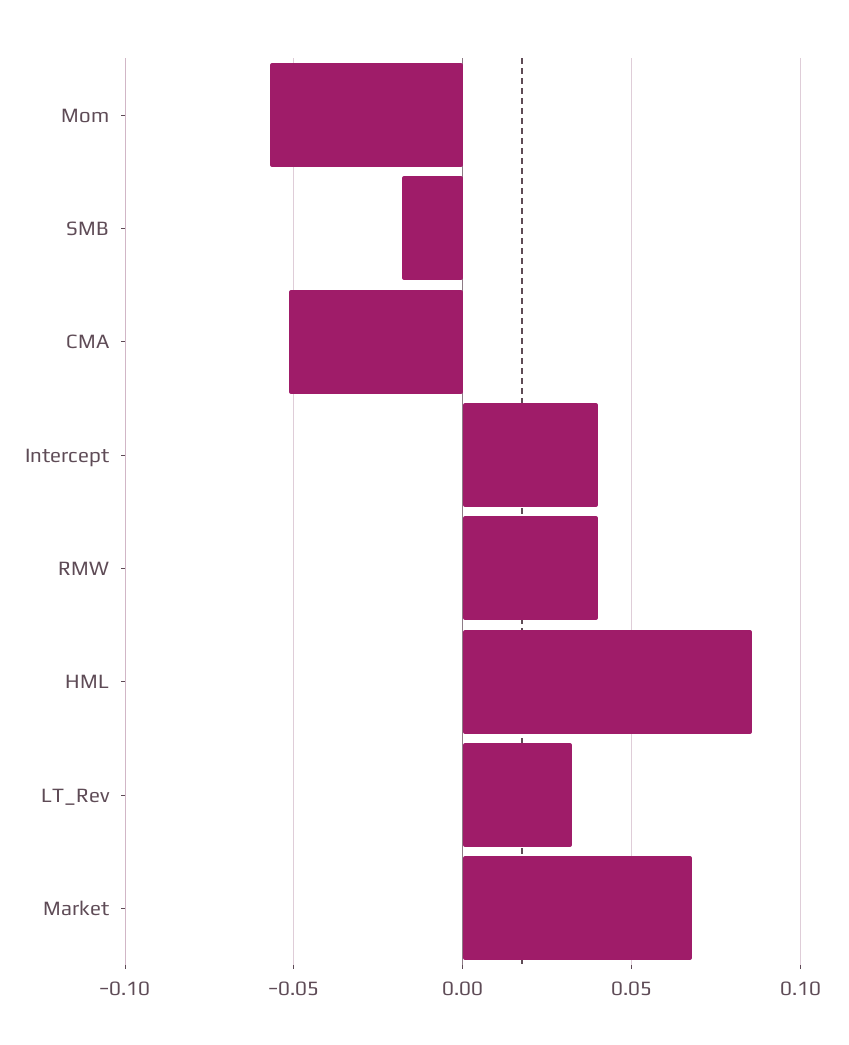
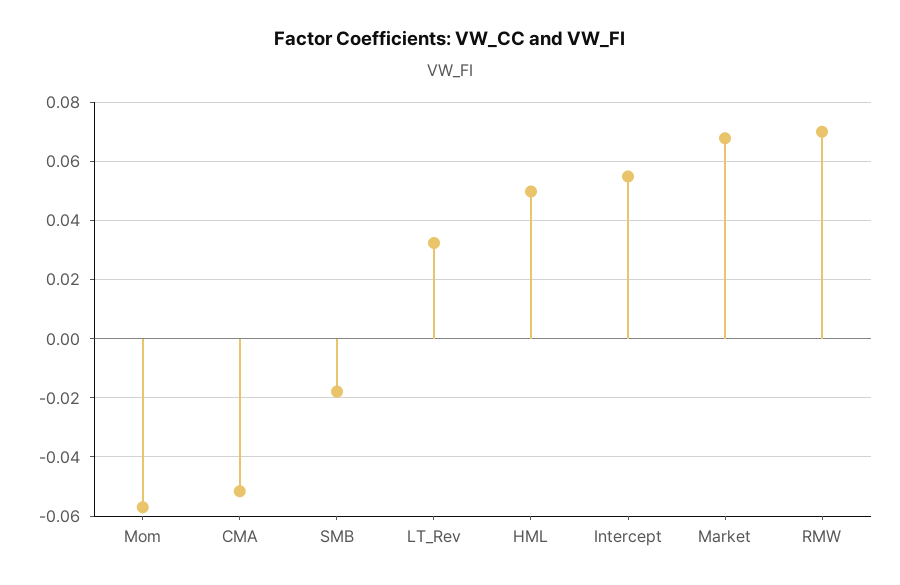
  {
    "Mom": -0.0575,
    "SMB": -0.0175,
    "CMA": -0.0525,
-   "Intercept": 0.04,
+   "Intercept": 0.055,
-   "RMW": 0.04,
+   "RMW": 0.07,
-   "HML": 0.085,
+   "HML": 0.05,
    "LT_Rev": 0.0325,
    "Market": 0.0675
  }

